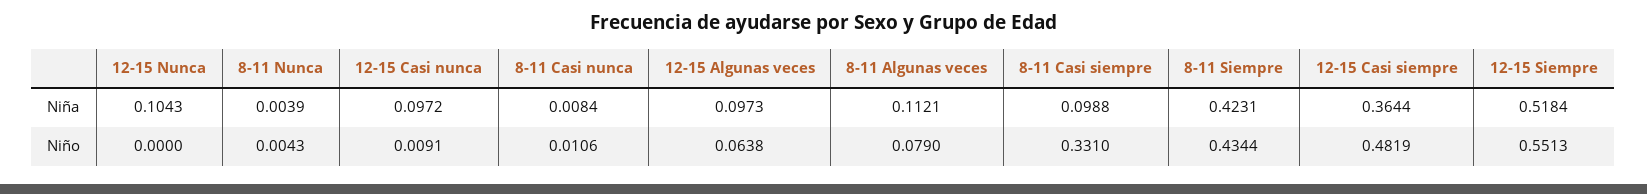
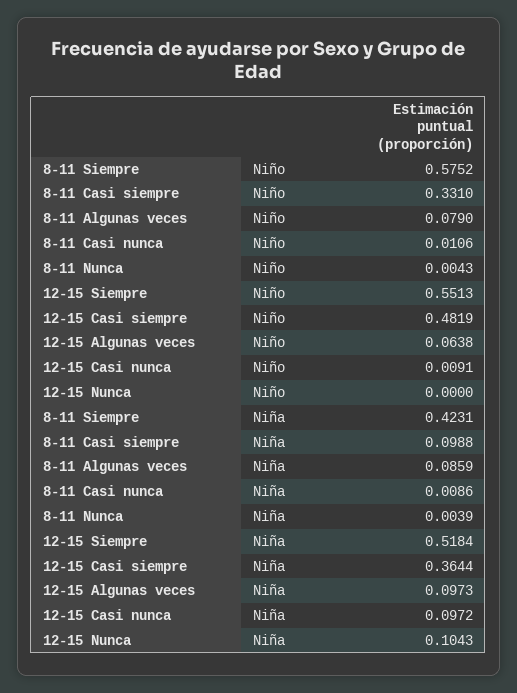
  {
    "12-15 Nunca": {
      "Niña": 0.1043,
      "Niño": 0
    },
    "8-11 Nunca": {
      "Niña": 0.0039,
      "Niño": 0.0043
    },
    "12-15 Casi nunca": {
      "Niña": 0.0972,
      "Niño": 0.0091
    },
    "8-11 Casi nunca": {
-     "Niña": 0.0084,
+     "Niña": 0.0086,
      "Niño": 0.0106
    },
    "12-15 Algunas veces": {
      "Niña": 0.0973,
      "Niño": 0.0638
    },
    "8-11 Algunas veces": {
-     "Niña": 0.1121,
+     "Niña": 0.0859,
      "Niño": 0.079
    },
    "8-11 Casi siempre": {
      "Niña": 0.0988,
      "Niño": 0.331
    },
    "8-11 Siempre": {
      "Niña": 0.4231,
-     "Niño": 0.4344
+     "Niño": 0.5752
    },
    "12-15 Casi siempre": {
      "Niña": 0.3644,
      "Niño": 0.4819
    },
    "12-15 Siempre": {
      "Niña": 0.5184,
      "Niño": 0.5513
    }
  }

